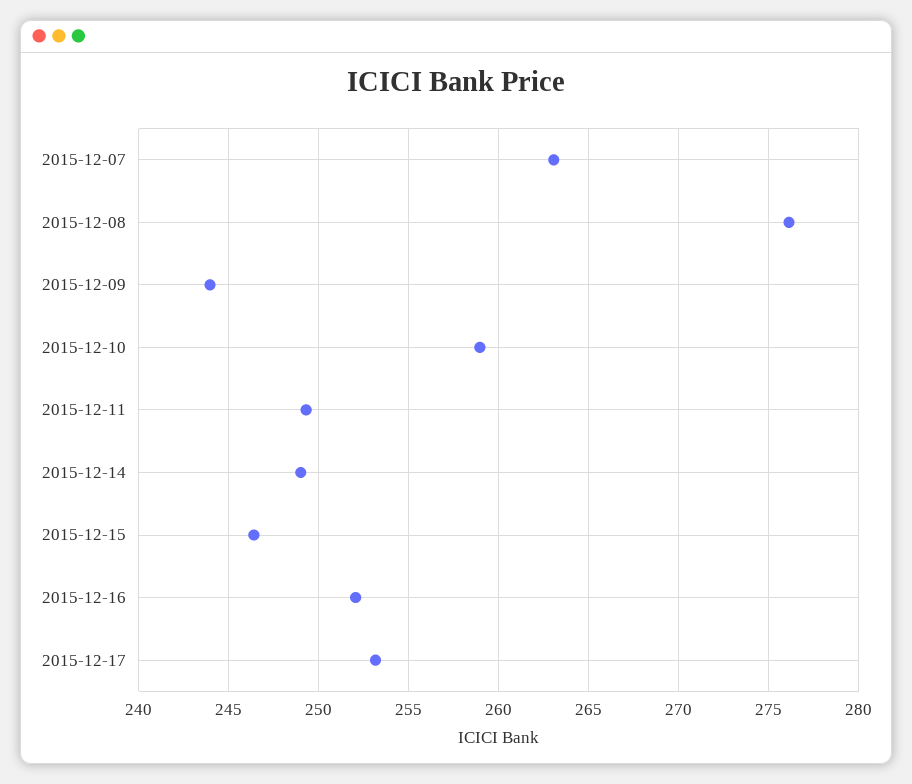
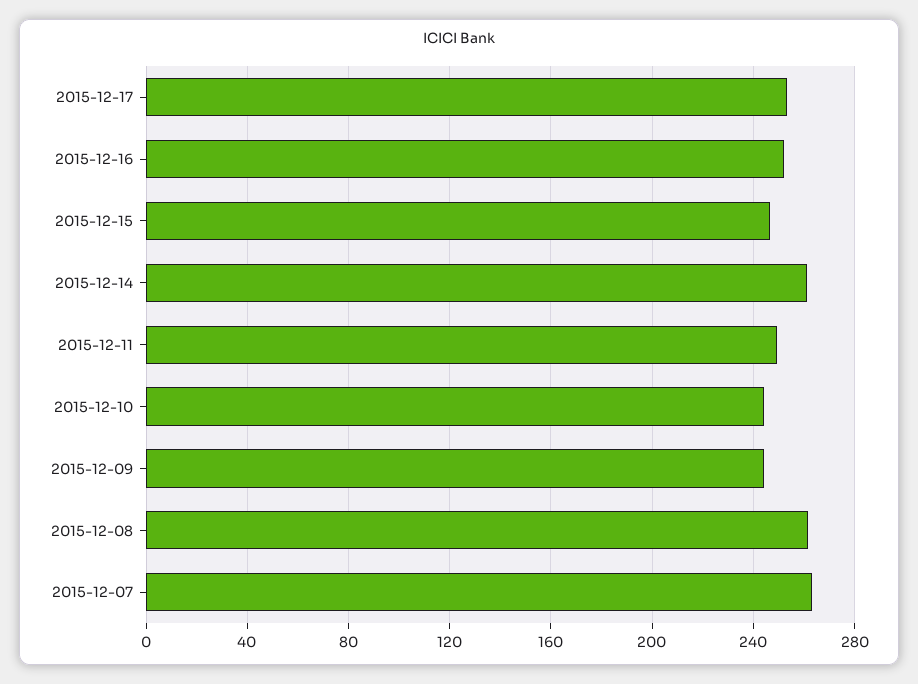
  {
    "2015-12-07": 263,
-   "2015-12-08": 276,
+   "2015-12-08": 260,
    "2015-12-09": 244,
-   "2015-12-10": 259,
+   "2015-12-10": 245,
    "2015-12-11": 249.5,
-   "2015-12-14": 249,
+   "2015-12-14": 260,
    "2015-12-15": 246.5,
    "2015-12-16": 252,
    "2015-12-17": 253
  }

